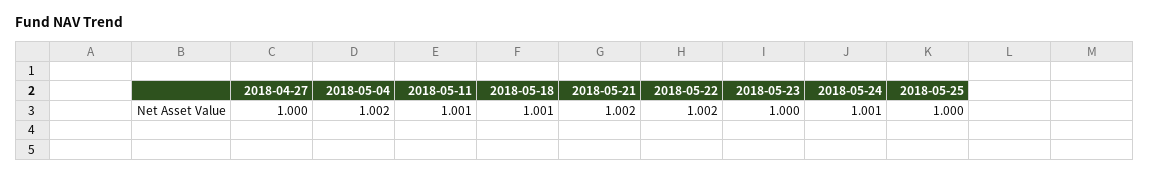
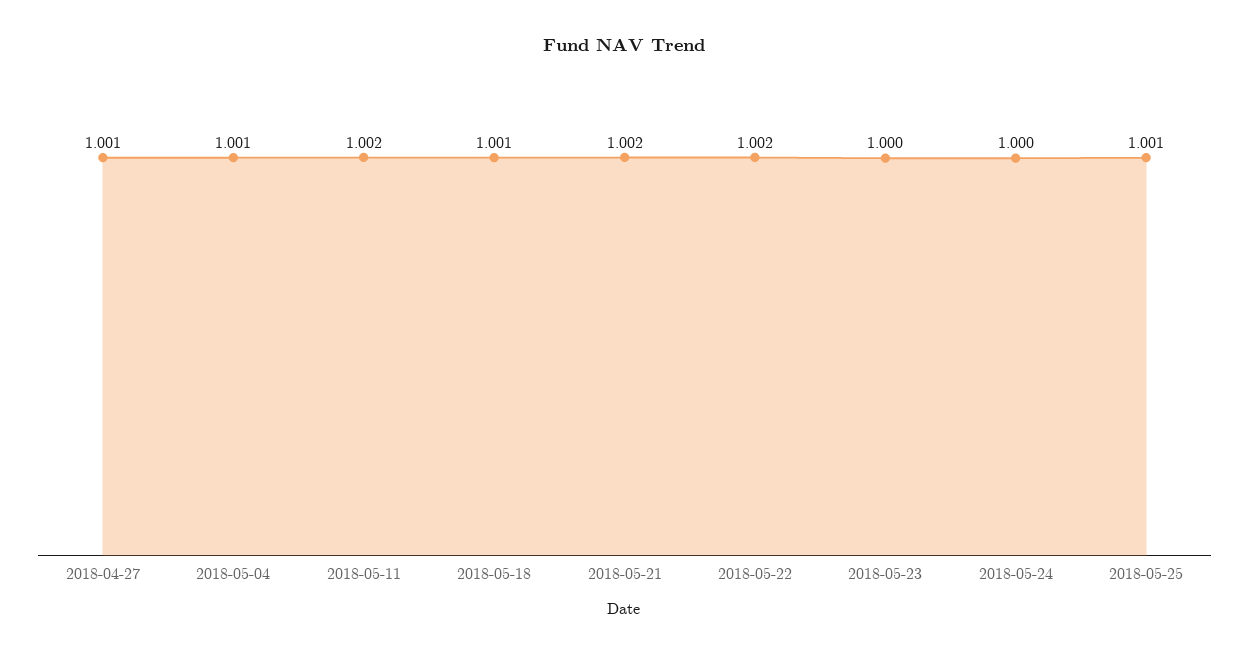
  {
-   "2018-04-27": 1,
+   "2018-04-27": 1.001,
-   "2018-05-04": 1.002,
+   "2018-05-04": 1.001,
-   "2018-05-11": 1.001,
+   "2018-05-11": 1.002,
    "2018-05-18": 1.001,
    "2018-05-21": 1.002,
    "2018-05-22": 1.002,
    "2018-05-23": 1,
-   "2018-05-24": 1.001,
+   "2018-05-24": 1,
-   "2018-05-25": 1
+   "2018-05-25": 1.001
  }

